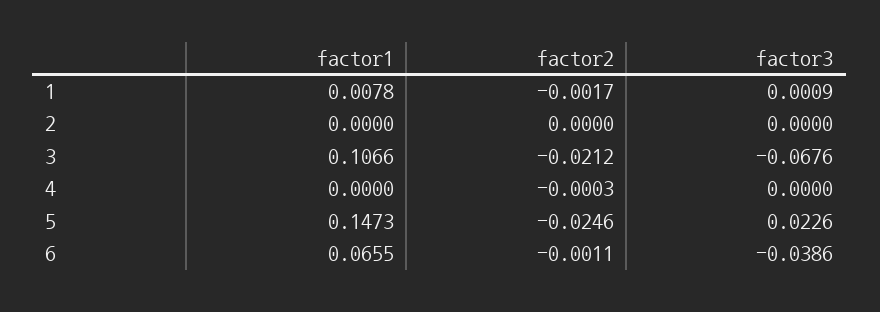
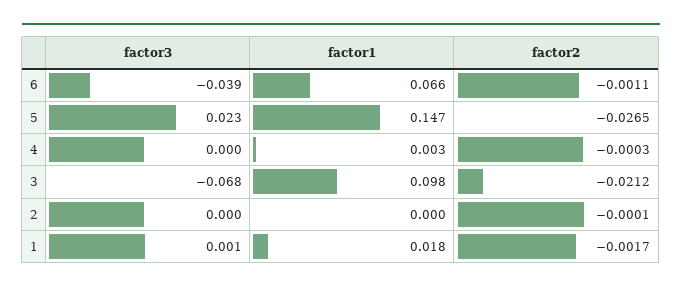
  {
    "factor1": {
-     "1": 0.0078,
+     "1": 0.018,
      "2": 0,
-     "3": 0.1066,
+     "3": 0.098,
-     "4": 0,
+     "4": 0.003,
      "5": 0.1473,
      "6": 0.0655
    },
    "factor2": {
      "1": -0.0017,
-     "2": 0,
+     "2": -0.0001,
      "3": -0.0212,
      "4": -0.0003,
-     "5": -0.0246,
+     "5": -0.0265,
      "6": -0.0011
    },
    "factor3": {
      "1": 0.0009,
      "2": 0,
      "3": -0.0676,
      "4": 0,
      "5": 0.0226,
      "6": -0.0386
    }
  }

